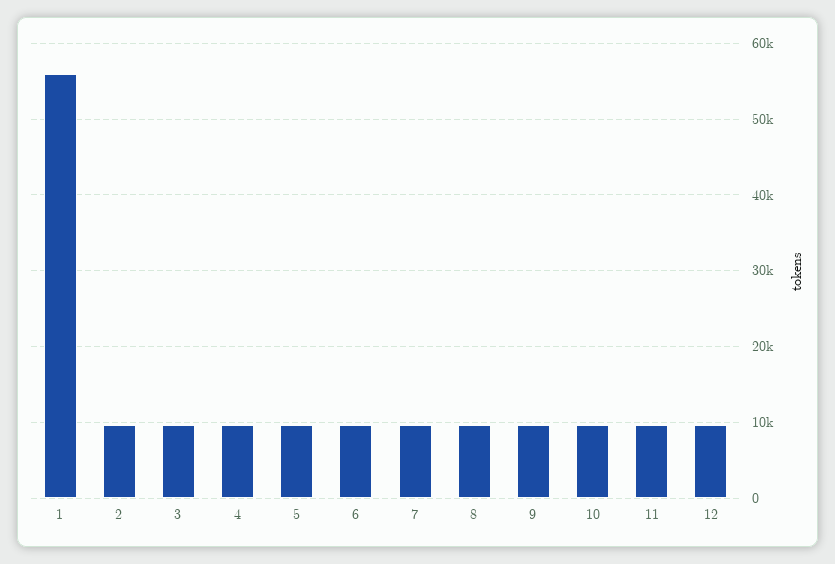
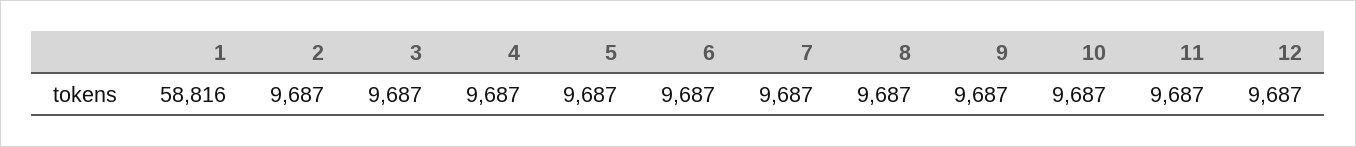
  {
-   "1": 56000,
+   "1": 58816,
    "2": 9687,
    "3": 9687,
    "4": 9687,
    "5": 9687,
    "6": 9687,
    "7": 9687,
    "8": 9687,
    "9": 9687,
    "10": 9687,
    "11": 9687,
    "12": 9687
  }

